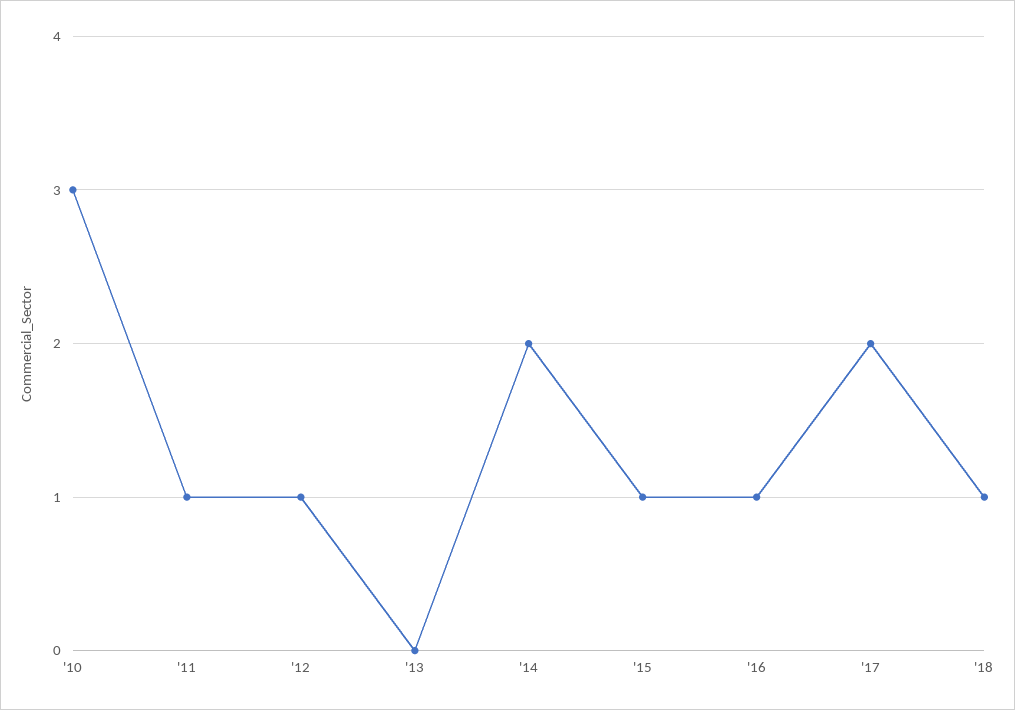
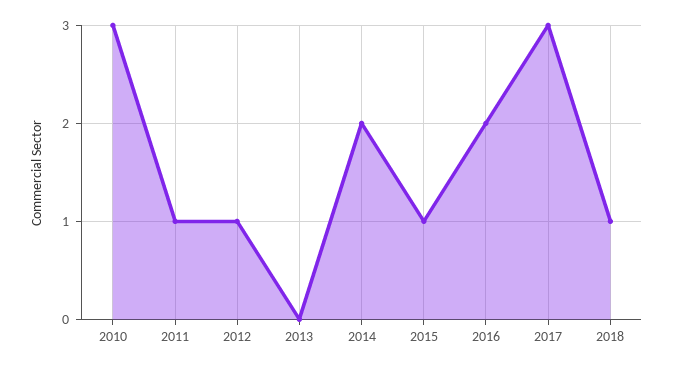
  {
    "'10": 3,
    "'11": 1,
    "'12": 1,
    "'13": 0,
    "'14": 2,
    "'15": 1,
-   "'16": 1,
+   "'16": 2,
-   "'17": 2,
+   "'17": 3,
    "'18": 1
  }

